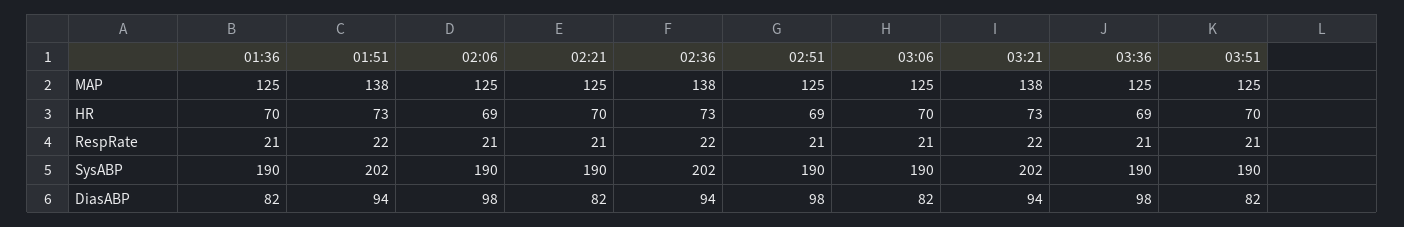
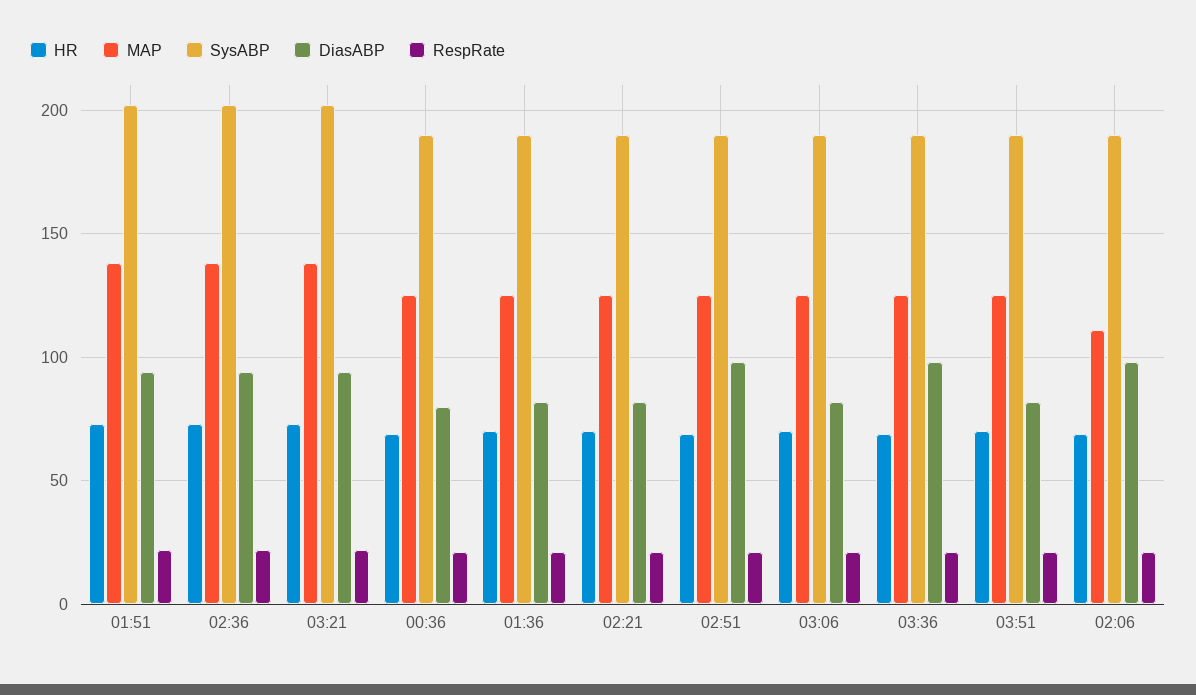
  {
    "MAP": {
      "01:36": 125,
      "01:51": 138,
-     "02:06": 125,
+     "02:06": 110,
      "02:21": 125,
      "02:36": 138,
      "02:51": 125,
      "03:06": 125,
      "03:21": 138,
      "03:36": 125,
-     "03:51": 125
+     "03:51": 125,
+     "00:36": 125
    },
    "HR": {
      "01:36": 70,
      "01:51": 73,
      "02:06": 69,
      "02:21": 70,
      "02:36": 73,
      "02:51": 69,
      "03:06": 70,
      "03:21": 73,
      "03:36": 69,
-     "03:51": 70
+     "03:51": 70,
+     "00:36": 70
    },
    "RespRate": {
      "01:36": 21,
      "01:51": 22,
      "02:06": 21,
      "02:21": 21,
      "02:36": 22,
      "02:51": 21,
      "03:06": 21,
      "03:21": 22,
      "03:36": 21,
-     "03:51": 21
+     "03:51": 21,
+     "00:36": 20
    },
    "SysABP": {
      "01:36": 190,
      "01:51": 202,
      "02:06": 190,
      "02:21": 190,
      "02:36": 202,
      "02:51": 190,
      "03:06": 190,
      "03:21": 202,
      "03:36": 190,
-     "03:51": 190
+     "03:51": 190,
+     "00:36": 190
    },
    "DiasABP": {
      "01:36": 82,
      "01:51": 94,
      "02:06": 98,
      "02:21": 82,
      "02:36": 94,
      "02:51": 98,
      "03:06": 82,
      "03:21": 94,
      "03:36": 98,
-     "03:51": 82
+     "03:51": 82,
+     "00:36": 80
    }
  }

